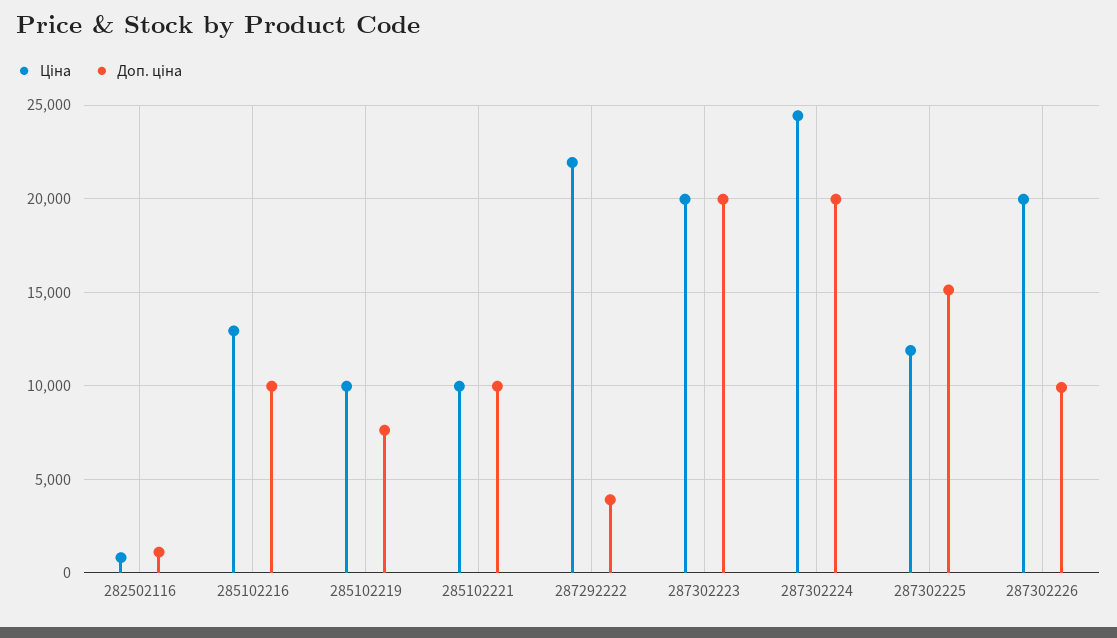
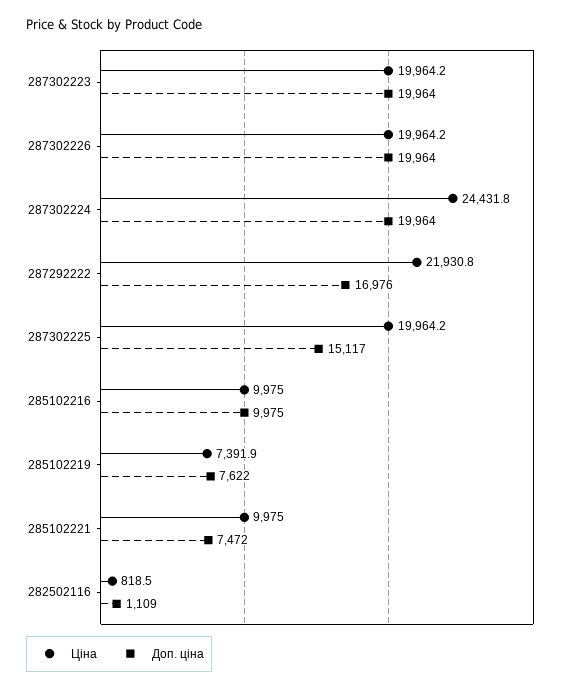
  {
    "Ціна": {
      "282502116": 818.5,
-     "285102216": 13000,
+     "285102216": 9975,
-     "285102219": 10000,
+     "285102219": 7391.9,
      "285102221": 9975,
      "287292222": 21930.8,
      "287302223": 19964.2,
      "287302224": 24431.8,
-     "287302225": 12000,
+     "287302225": 19964.2,
      "287302226": 19964.2
    },
    "Доп. ціна": {
      "282502116": 1109,
      "285102216": 9975,
      "285102219": 7622,
-     "285102221": 10000,
+     "285102221": 7472,
-     "287292222": 4000,
+     "287292222": 16976,
      "287302223": 19964,
      "287302224": 19964,
      "287302225": 15117,
-     "287302226": 10000
+     "287302226": 19964
    }
  }

